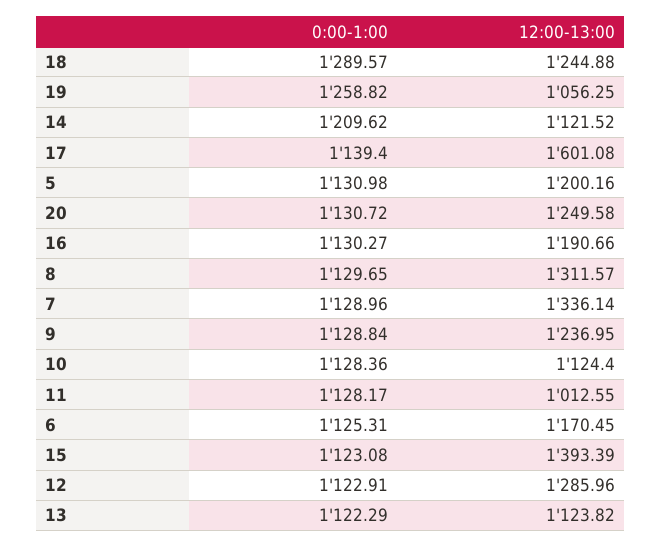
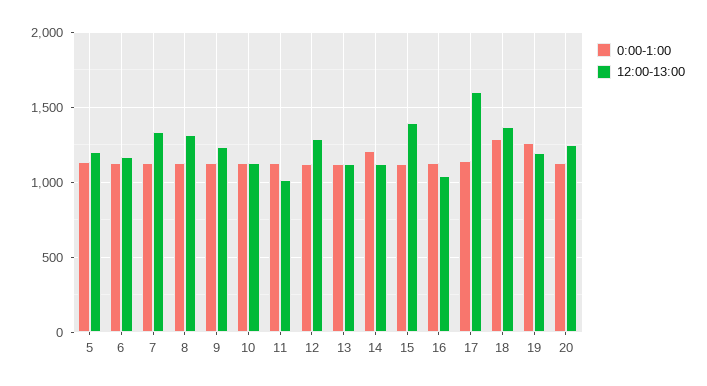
  {
    "0:00-1:00": {
      "18": 1289.57,
      "19": 1258.82,
      "14": 1209.62,
      "17": 1139.4,
      "5": 1130.98,
      "20": 1130.72,
      "16": 1130.27,
      "8": 1129.65,
      "7": 1128.96,
      "9": 1128.84,
      "10": 1128.36,
      "11": 1128.17,
      "6": 1125.31,
      "15": 1123.08,
      "12": 1122.91,
      "13": 1122.29
    },
    "12:00-13:00": {
-     "18": 1244.88,
+     "18": 1350,
-     "19": 1056.25,
+     "19": 1200,
      "14": 1121.52,
      "17": 1601.08,
      "5": 1200.16,
      "20": 1249.58,
-     "16": 1190.66,
+     "16": 1050,
      "8": 1311.57,
      "7": 1336.14,
      "9": 1236.95,
      "10": 1124.4,
      "11": 1012.55,
      "6": 1170.45,
      "15": 1393.39,
      "12": 1285.96,
      "13": 1123.82
    }
  }

